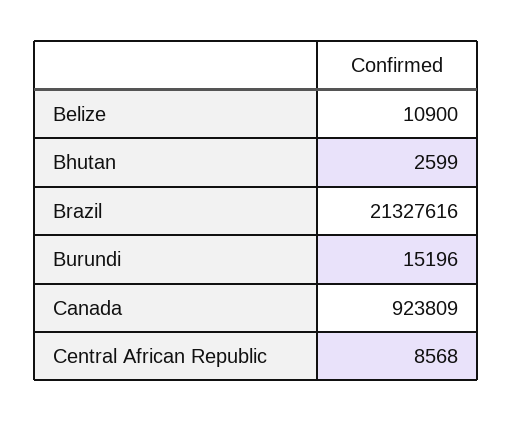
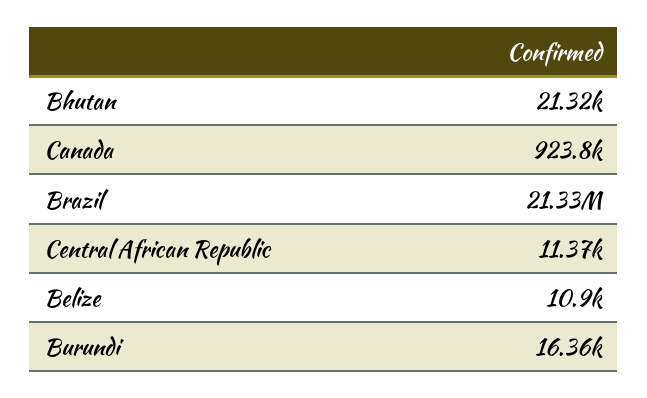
  {
    "Belize": 10900,
-   "Bhutan": 2599,
+   "Bhutan": 21320,
    "Brazil": 21327616,
-   "Burundi": 15196,
+   "Burundi": 16360,
    "Canada": 923809,
-   "Central African Republic": 8568
+   "Central African Republic": 11370
  }

